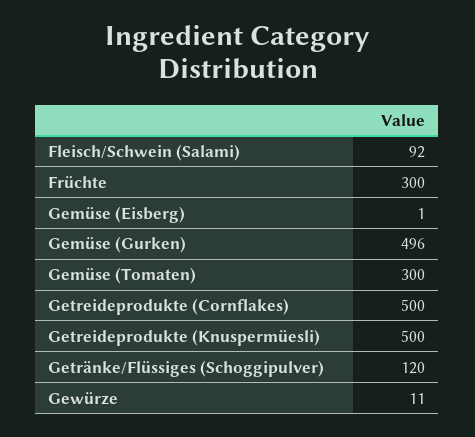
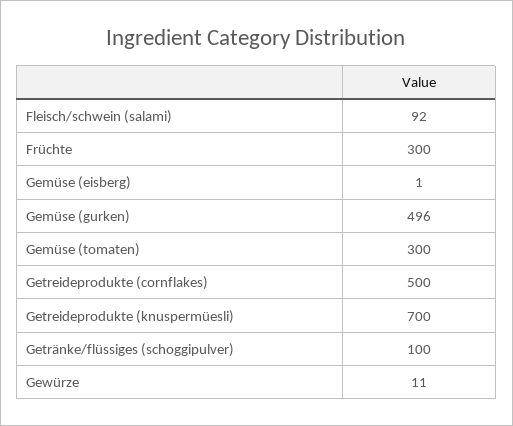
  {
    "Fleisch/Schwein (Salami)": 92,
    "Früchte": 300,
    "Gemüse (Eisberg)": 1,
    "Gemüse (Gurken)": 496,
    "Gemüse (Tomaten)": 300,
    "Getreideprodukte (Cornflakes)": 500,
-   "Getreideprodukte (Knuspermüesli)": 500,
+   "Getreideprodukte (Knuspermüesli)": 700,
-   "Getränke/Flüssiges (Schoggipulver)": 120,
+   "Getränke/Flüssiges (Schoggipulver)": 100,
    "Gewürze": 11
  }

